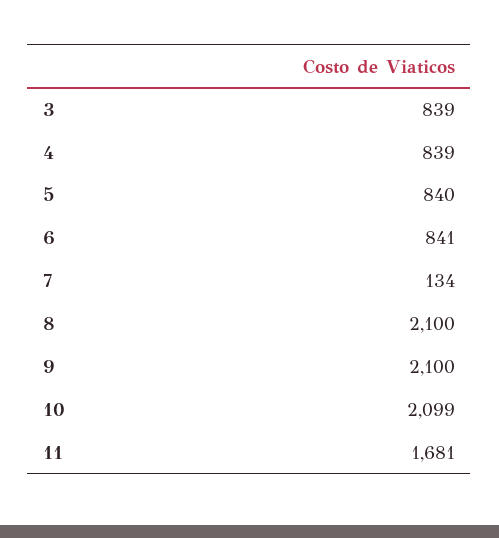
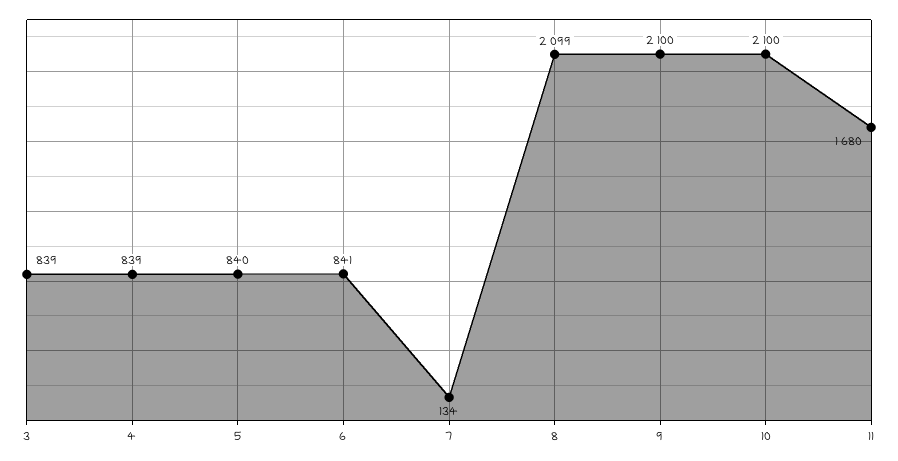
  {
    "3": 839,
    "4": 839,
    "5": 840,
    "6": 841,
    "7": 134,
-   "8": 2100,
+   "8": 2099,
    "9": 2100,
-   "10": 2099,
+   "10": 2100,
-   "11": 1681
+   "11": 1680
  }

